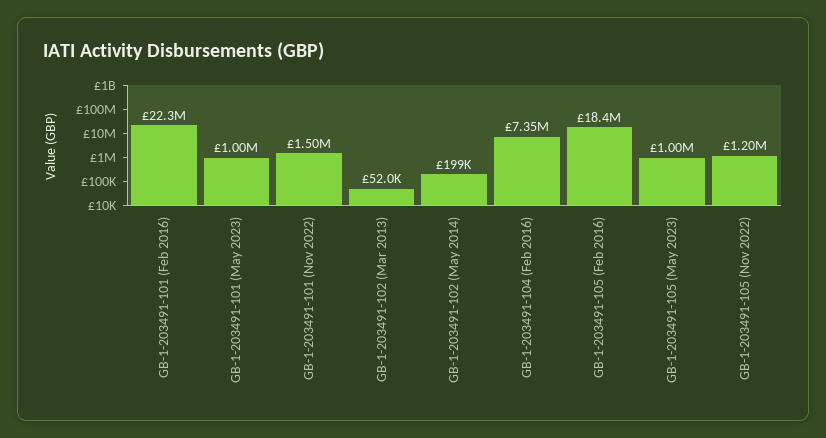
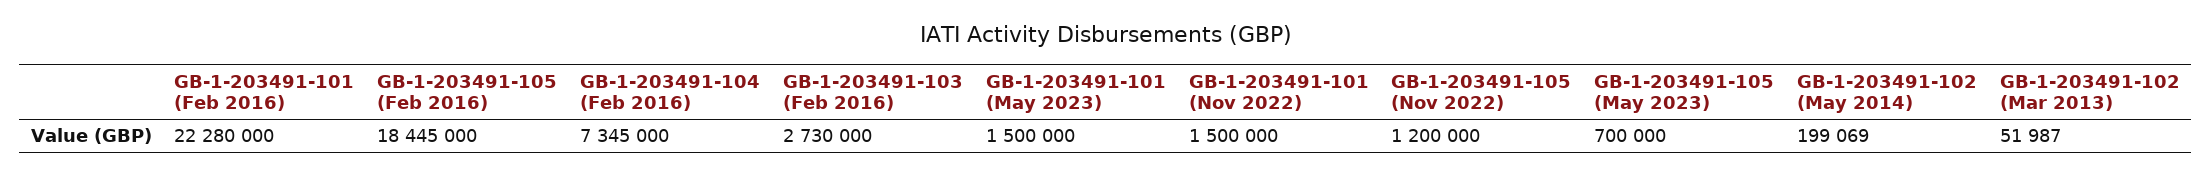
  {
    "GB-1-203491-101 (Feb 2016)": 22280000,
-   "GB-1-203491-101 (May 2023)": 1000000,
+   "GB-1-203491-101 (May 2023)": 1500000,
    "GB-1-203491-101 (Nov 2022)": 1500000,
    "GB-1-203491-102 (Mar 2013)": 51987,
    "GB-1-203491-102 (May 2014)": 199069,
    "GB-1-203491-104 (Feb 2016)": 7345000,
    "GB-1-203491-105 (Feb 2016)": 18445000,
-   "GB-1-203491-105 (May 2023)": 1000000,
+   "GB-1-203491-105 (May 2023)": 700000,
-   "GB-1-203491-105 (Nov 2022)": 1200000
+   "GB-1-203491-105 (Nov 2022)": 1200000,
+   "GB-1-203491-103 (Feb 2016)": 2730000
  }

